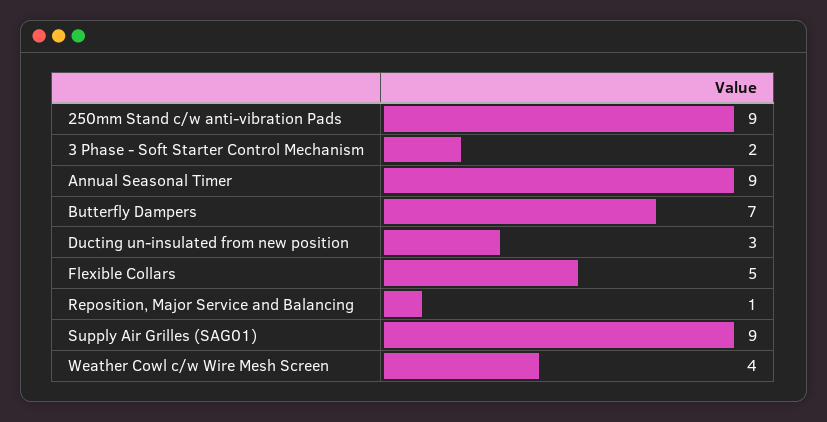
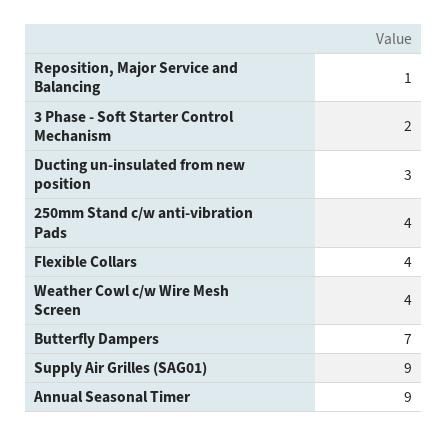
  {
-   "250mm Stand c/w anti-vibration Pads": 9,
+   "250mm Stand c/w anti-vibration Pads": 4,
    "3 Phase - Soft Starter Control Mechanism": 2,
    "Annual Seasonal Timer": 9,
    "Butterfly Dampers": 7,
    "Ducting un-insulated from new position": 3,
-   "Flexible Collars": 5,
+   "Flexible Collars": 4,
    "Reposition, Major Service and Balancing": 1,
    "Supply Air Grilles (SAG01)": 9,
    "Weather Cowl c/w Wire Mesh Screen": 4
  }

